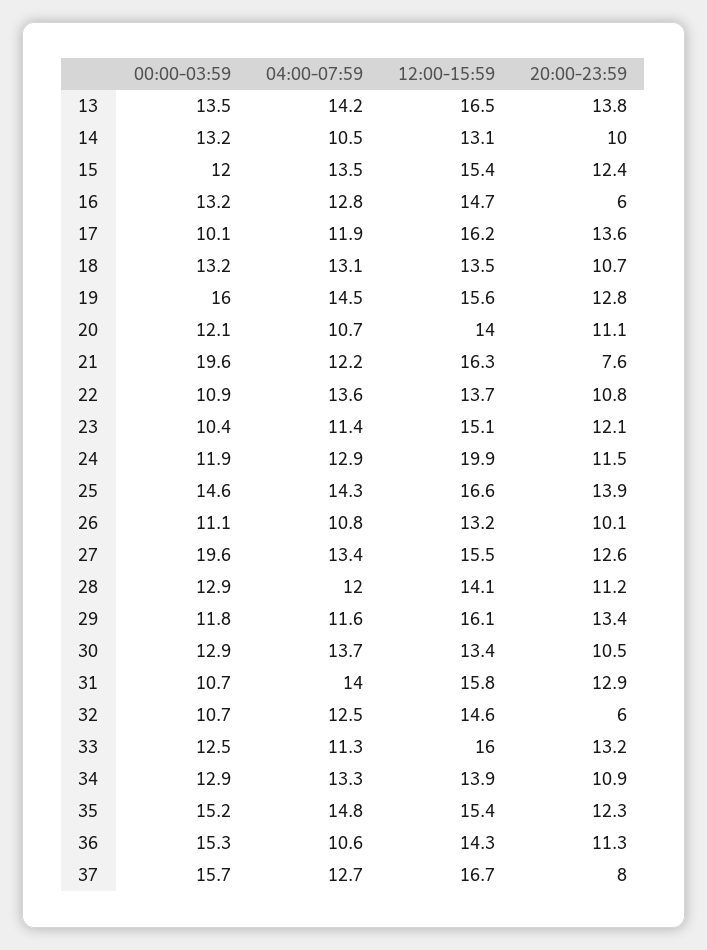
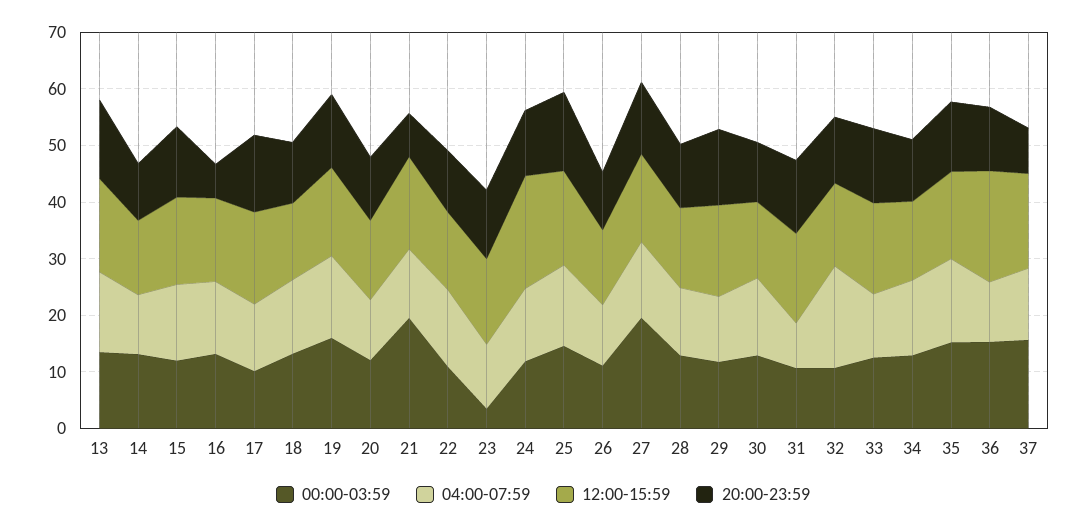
  {
    "00:00-03:59": {
      "13": 13.5,
      "14": 13.2,
      "15": 12,
      "16": 13.2,
      "17": 10.1,
      "18": 13.2,
      "19": 16,
      "20": 12.1,
      "21": 19.6,
      "22": 10.9,
-     "23": 10.4,
+     "23": 4,
      "24": 11.9,
      "25": 14.6,
      "26": 11.1,
      "27": 19.6,
      "28": 12.9,
      "29": 11.8,
      "30": 12.9,
      "31": 10.7,
      "32": 10.7,
      "33": 12.5,
      "34": 12.9,
      "35": 15.2,
      "36": 15.3,
      "37": 15.7
    },
    "04:00-07:59": {
      "13": 14.2,
      "14": 10.5,
      "15": 13.5,
      "16": 12.8,
      "17": 11.9,
      "18": 13.1,
      "19": 14.5,
      "20": 10.7,
      "21": 12.2,
      "22": 13.6,
      "23": 11.4,
      "24": 12.9,
      "25": 14.3,
      "26": 10.8,
      "27": 13.4,
      "28": 12,
      "29": 11.6,
      "30": 13.7,
-     "31": 14,
+     "31": 8,
-     "32": 12.5,
+     "32": 18,
      "33": 11.3,
      "34": 13.3,
      "35": 14.8,
      "36": 10.6,
      "37": 12.7
    },
    "12:00-15:59": {
      "13": 16.5,
      "14": 13.1,
      "15": 15.4,
      "16": 14.7,
      "17": 16.2,
      "18": 13.5,
      "19": 15.6,
      "20": 14,
      "21": 16.3,
      "22": 13.7,
      "23": 15.1,
      "24": 19.9,
      "25": 16.6,
      "26": 13.2,
      "27": 15.5,
      "28": 14.1,
      "29": 16.1,
      "30": 13.4,
      "31": 15.8,
      "32": 14.6,
      "33": 16,
      "34": 13.9,
      "35": 15.4,
-     "36": 14.3,
+     "36": 20,
      "37": 16.7
    },
    "20:00-23:59": {
      "13": 13.8,
      "14": 10,
      "15": 12.4,
      "16": 6,
      "17": 13.6,
      "18": 10.7,
      "19": 12.8,
      "20": 11.1,
      "21": 7.6,
      "22": 10.8,
      "23": 12.1,
      "24": 11.5,
      "25": 13.9,
      "26": 10.1,
      "27": 12.6,
      "28": 11.2,
      "29": 13.4,
      "30": 10.5,
      "31": 12.9,
-     "32": 6,
+     "32": 12,
      "33": 13.2,
      "34": 10.9,
      "35": 12.3,
      "36": 11.3,
      "37": 8
    }
  }

